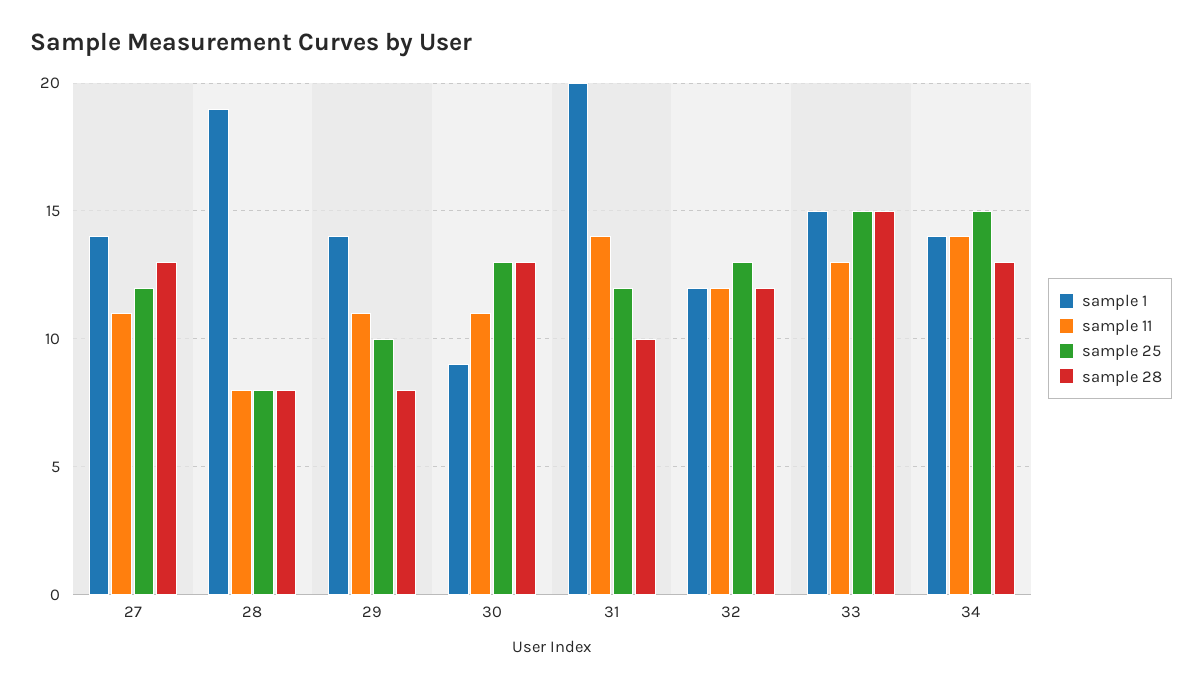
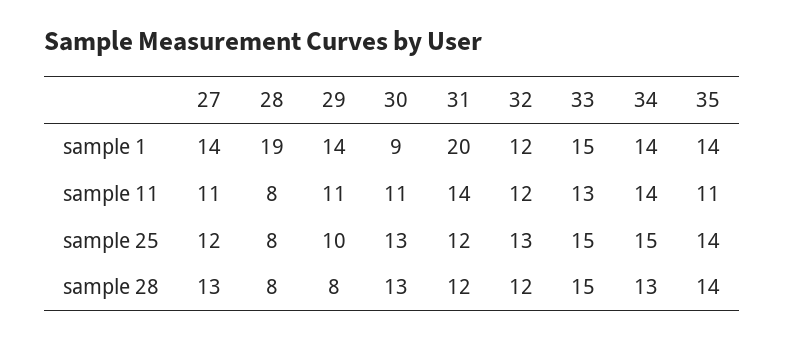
  {
    "sample 1": {
      "27": 14,
      "28": 19,
      "29": 14,
      "30": 9,
      "31": 20,
      "32": 12,
      "33": 15,
-     "34": 14
+     "34": 14,
+     "35": 14
    },
    "sample 11": {
      "27": 11,
      "28": 8,
      "29": 11,
      "30": 11,
      "31": 14,
      "32": 12,
      "33": 13,
-     "34": 14
+     "34": 14,
+     "35": 11
    },
    "sample 25": {
      "27": 12,
      "28": 8,
      "29": 10,
      "30": 13,
      "31": 12,
      "32": 13,
      "33": 15,
-     "34": 15
+     "34": 15,
+     "35": 14
    },
    "sample 28": {
      "27": 13,
      "28": 8,
      "29": 8,
      "30": 13,
-     "31": 10,
+     "31": 12,
      "32": 12,
      "33": 15,
-     "34": 13
+     "34": 13,
+     "35": 14
    }
  }

